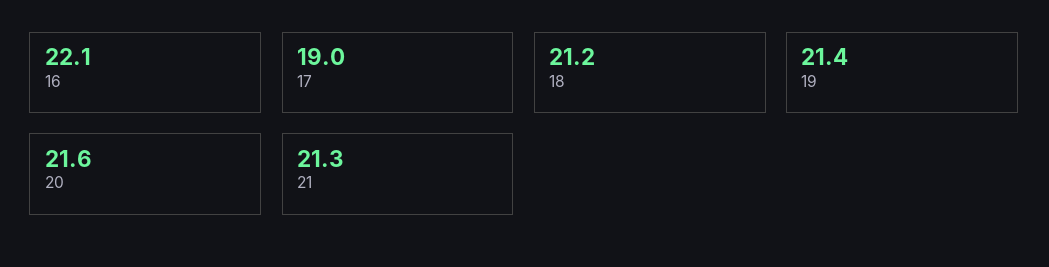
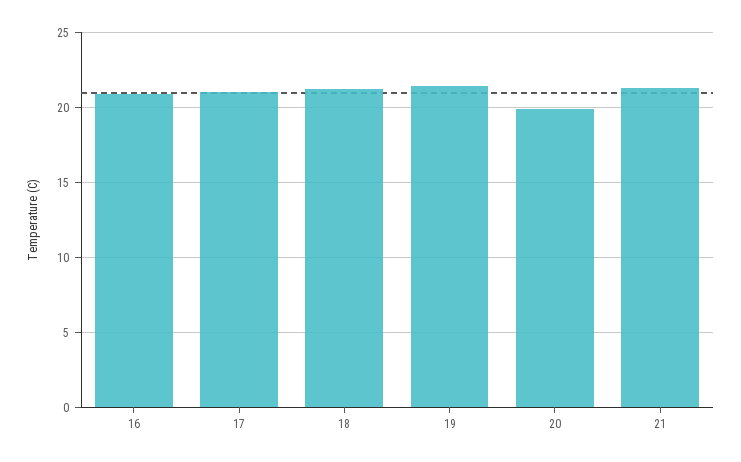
  {
-   "16": 22.1,
+   "16": 21,
-   "17": 19,
+   "17": 21,
    "18": 21.2,
    "19": 21.4,
-   "20": 21.6,
+   "20": 20,
    "21": 21.3
  }

